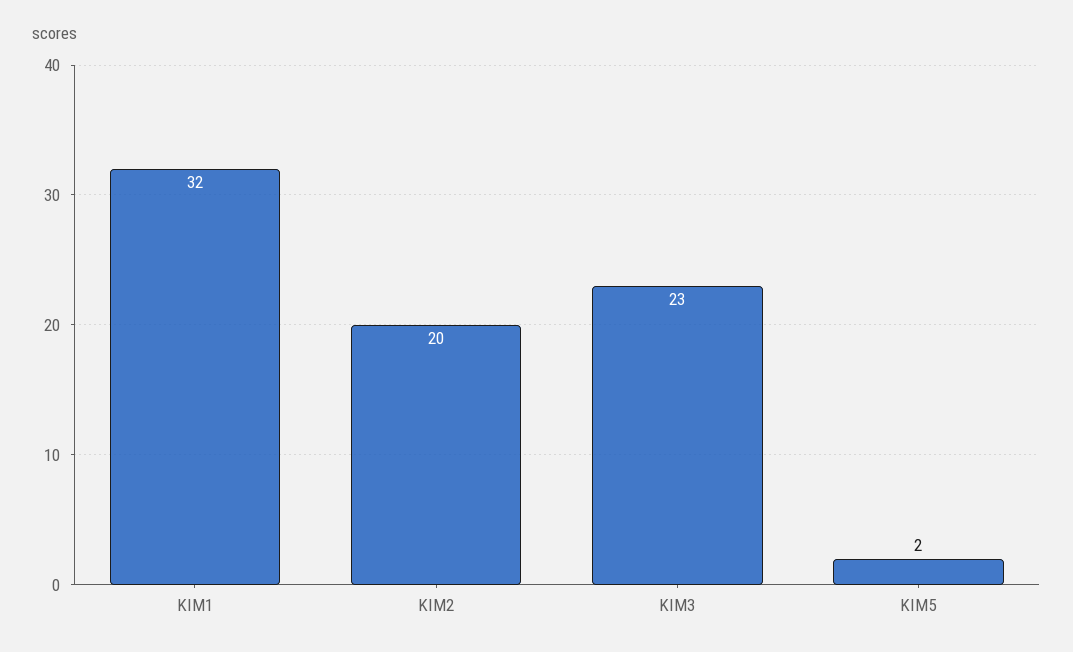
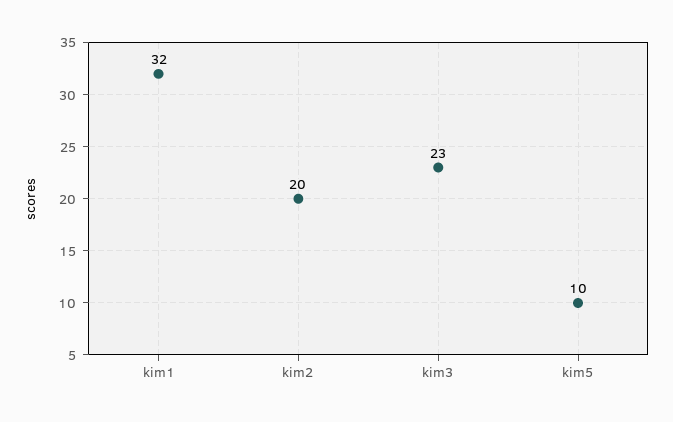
  {
    "KIM1": 32,
    "KIM2": 20,
    "KIM3": 23,
-   "KIM5": 2
+   "KIM5": 10
  }

